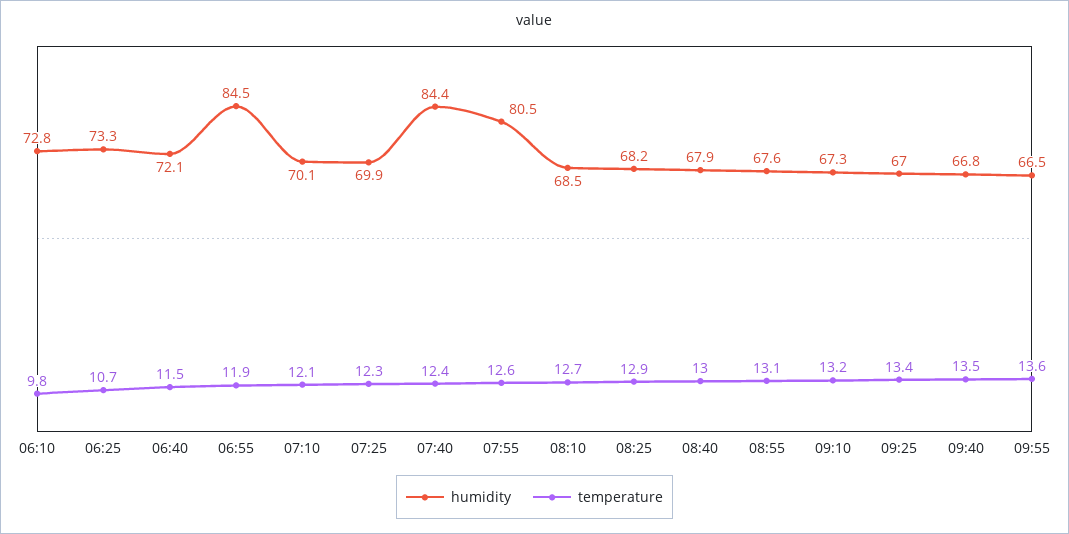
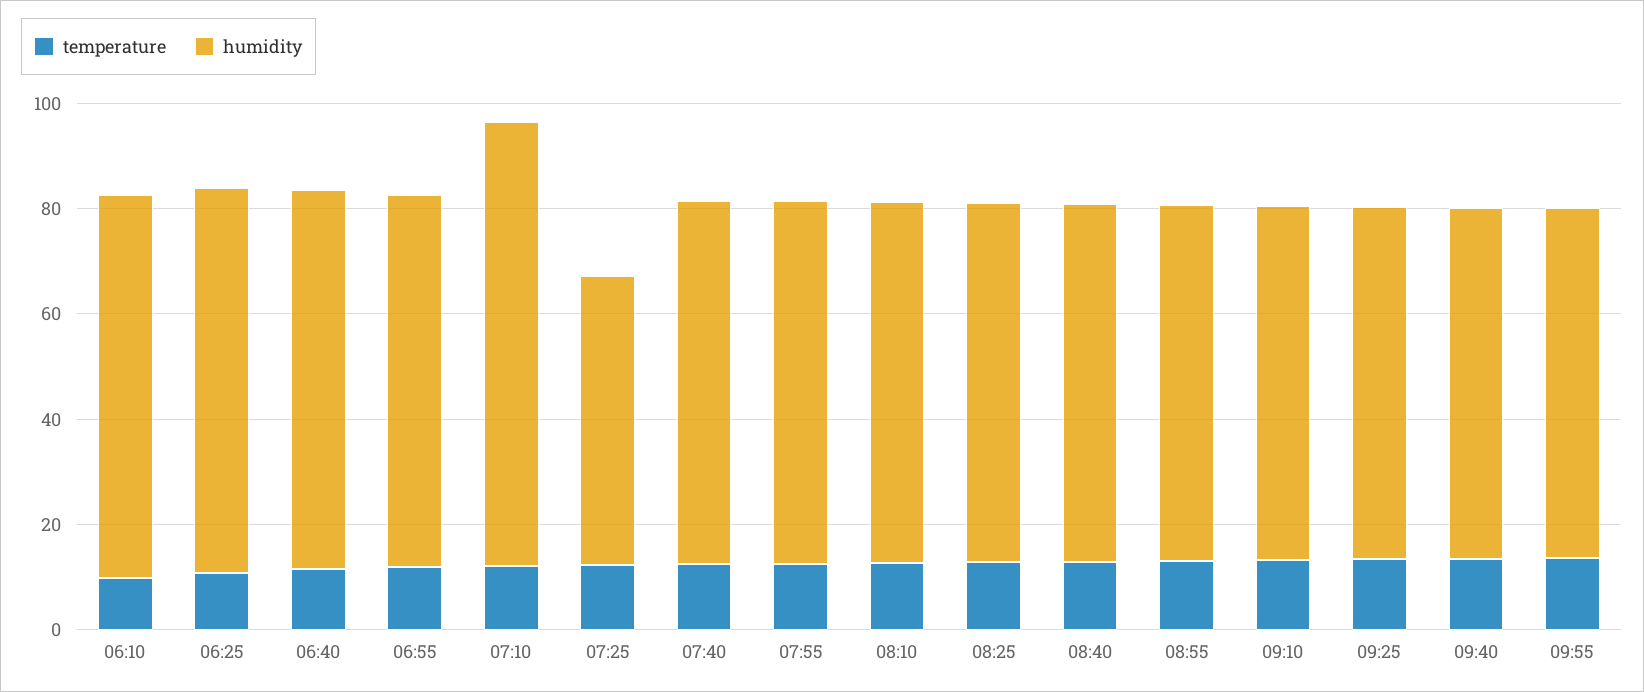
  {
    "humidity": {
      "06:10": 72.8,
      "06:25": 73.3,
      "06:40": 72.1,
-     "06:55": 84.5,
+     "06:55": 70,
-     "07:10": 70.1,
+     "07:10": 85,
-     "07:25": 69.9,
+     "07:25": 55,
-     "07:40": 84.4,
+     "07:40": 70,
-     "07:55": 80.5,
+     "07:55": 70,
      "08:10": 68.5,
      "08:25": 68.2,
      "08:40": 67.9,
      "08:55": 67.6,
      "09:10": 67.3,
      "09:25": 67,
      "09:40": 66.8,
      "09:55": 66.5
    },
    "temperature": {
      "06:10": 9.8,
      "06:25": 10.7,
      "06:40": 11.5,
      "06:55": 11.9,
      "07:10": 12.1,
      "07:25": 12.3,
      "07:40": 12.4,
      "07:55": 12.6,
      "08:10": 12.7,
      "08:25": 12.9,
      "08:40": 13,
      "08:55": 13.1,
      "09:10": 13.2,
      "09:25": 13.4,
      "09:40": 13.5,
      "09:55": 13.6
    }
  }

